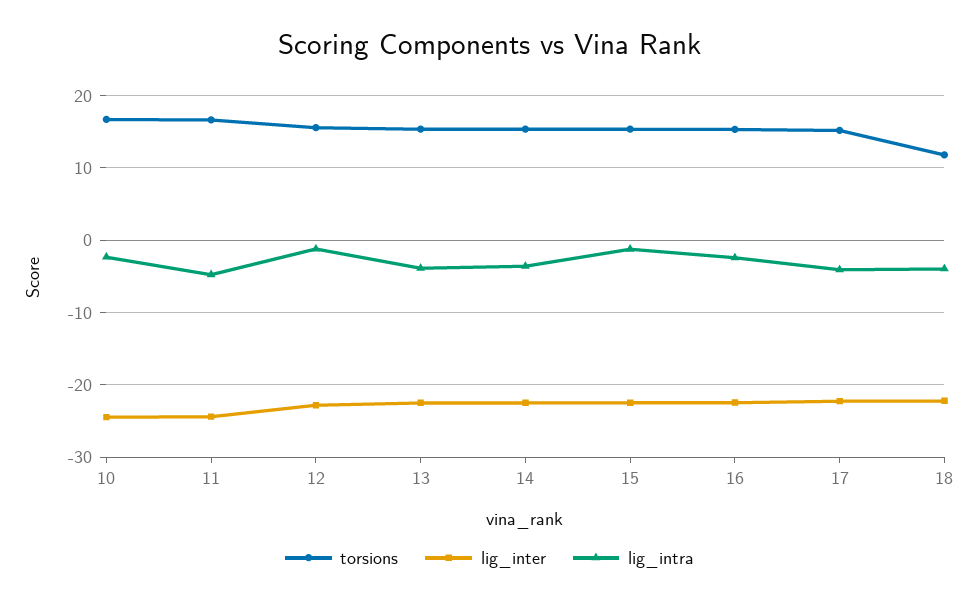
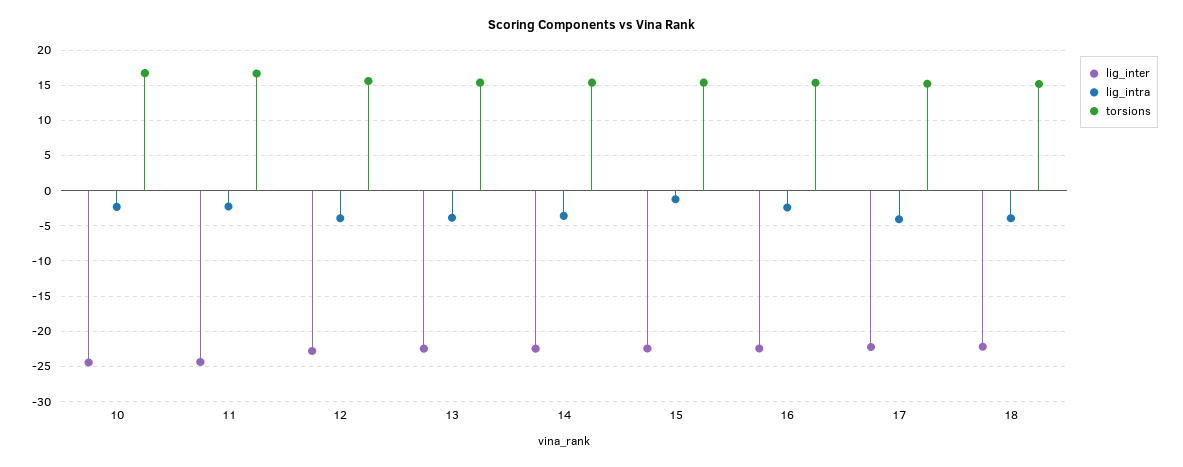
  {
    "torsions": {
      "10": 17,
      "11": 17,
      "12": 16,
      "13": 15,
      "14": 15,
      "15": 15,
      "16": 15,
      "17": 15,
-     "18": 12
+     "18": 15
    },
    "lig_inter": {
      "10": -24,
      "11": -24,
      "12": -23,
      "13": -22,
      "14": -22,
      "15": -22,
      "16": -22,
      "17": -22,
      "18": -22
    },
    "lig_intra": {
      "10": -2,
-     "11": -5,
+     "11": -2,
-     "12": -1,
+     "12": -4,
      "13": -4,
      "14": -4,
      "15": -1,
      "16": -2,
      "17": -4,
      "18": -4
    }
  }

